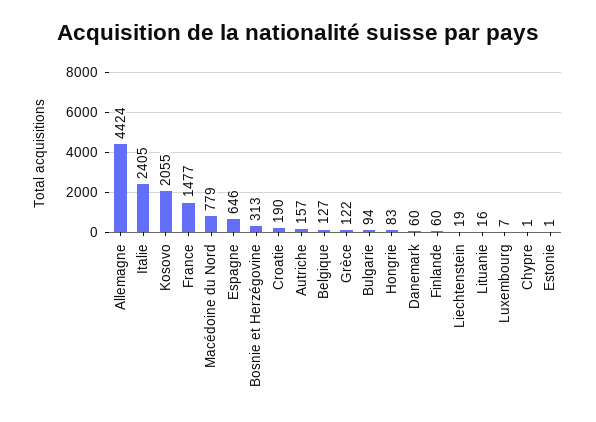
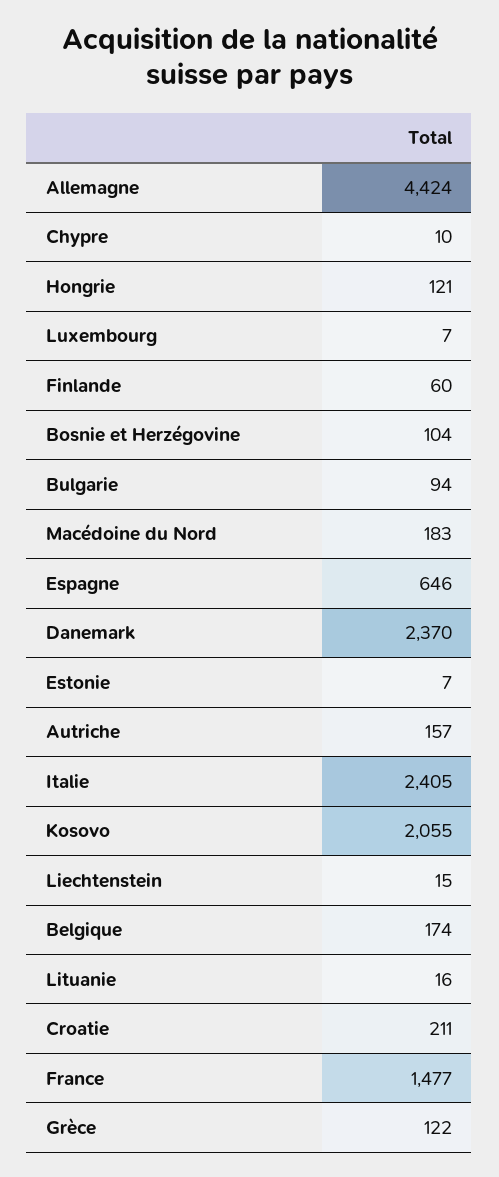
  {
    "Allemagne": 4424,
    "Italie": 2405,
    "Kosovo": 2055,
    "France": 1477,
-   "Macédoine du Nord": 779,
+   "Macédoine du Nord": 183,
    "Espagne": 646,
-   "Bosnie et Herzégovine": 313,
+   "Bosnie et Herzégovine": 104,
-   "Croatie": 190,
+   "Croatie": 211,
    "Autriche": 157,
-   "Belgique": 127,
+   "Belgique": 174,
    "Grèce": 122,
    "Bulgarie": 94,
-   "Hongrie": 83,
+   "Hongrie": 121,
-   "Danemark": 60,
+   "Danemark": 2370,
    "Finlande": 60,
-   "Liechtenstein": 19,
+   "Liechtenstein": 15,
    "Lituanie": 16,
    "Luxembourg": 7,
-   "Chypre": 1,
+   "Chypre": 10,
-   "Estonie": 1
+   "Estonie": 7
  }

